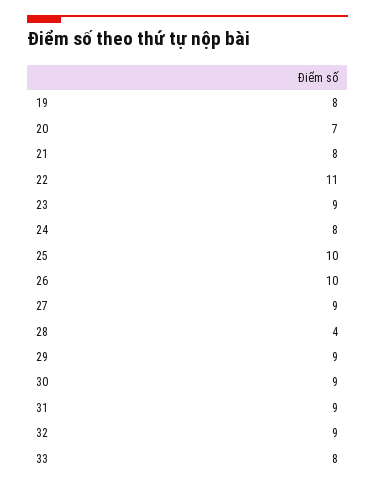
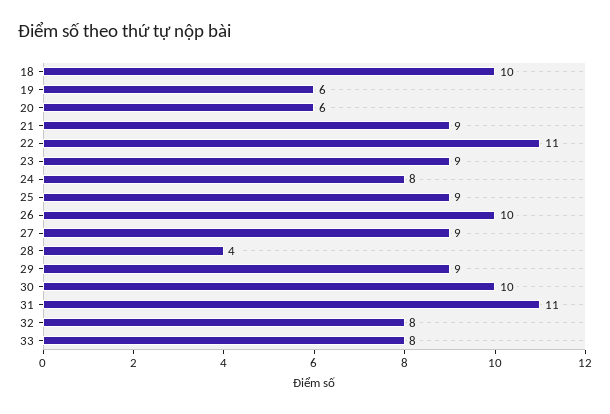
  {
-   "19": 8,
+   "19": 6,
-   "20": 7,
+   "20": 6,
-   "21": 8,
+   "21": 9,
    "22": 11,
    "23": 9,
    "24": 8,
-   "25": 10,
+   "25": 9,
    "26": 10,
    "27": 9,
    "28": 4,
    "29": 9,
-   "30": 9,
+   "30": 10,
-   "31": 9,
+   "31": 11,
-   "32": 9,
+   "32": 8,
-   "33": 8
+   "33": 8,
+   "18": 10
  }

